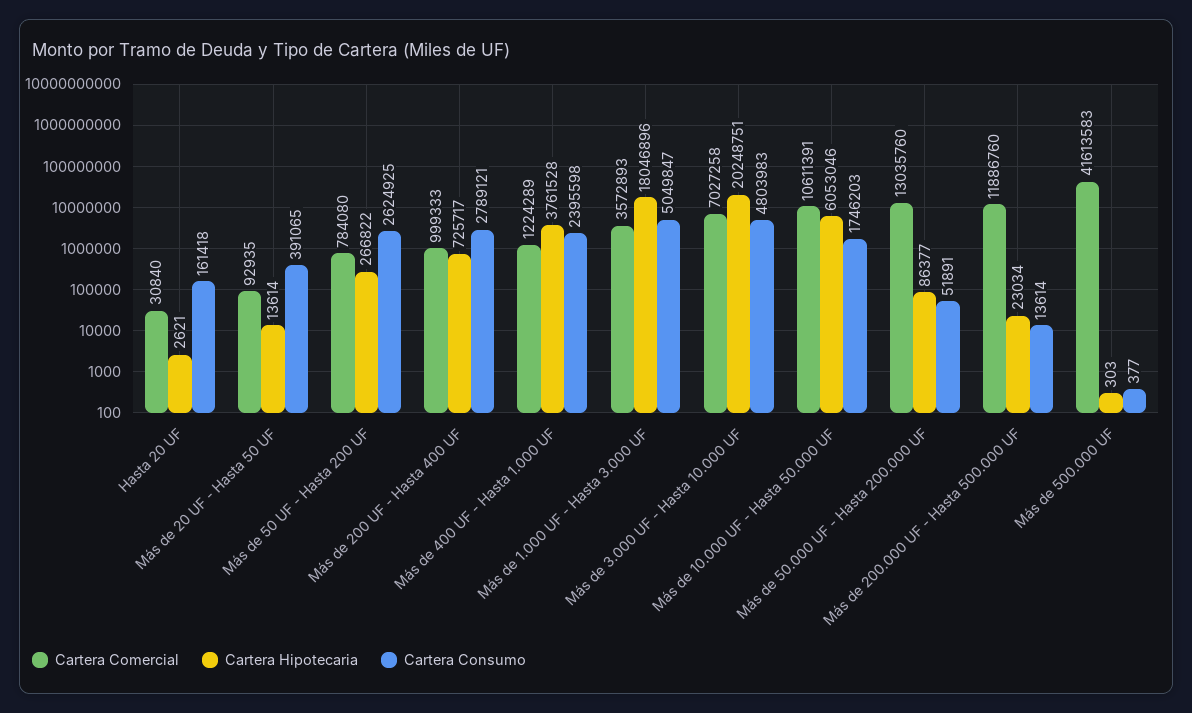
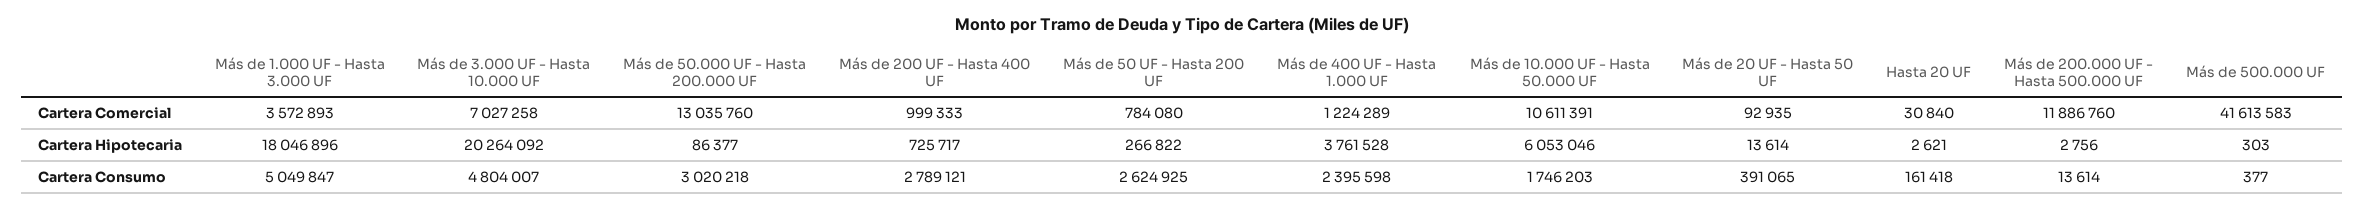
  {
    "Cartera Comercial": {
      "Hasta 20 UF": 30840,
      "Más de 20 UF - Hasta 50 UF": 92935,
      "Más de 50 UF - Hasta 200 UF": 784080,
      "Más de 200 UF - Hasta 400 UF": 999333,
      "Más de 400 UF - Hasta 1.000 UF": 1224289,
      "Más de 1.000 UF - Hasta 3.000 UF": 3572893,
      "Más de 3.000 UF - Hasta 10.000 UF": 7027258,
      "Más de 10.000 UF - Hasta 50.000 UF": 10611391,
      "Más de 50.000 UF - Hasta 200.000 UF": 13035760,
      "Más de 200.000 UF - Hasta 500.000 UF": 11886760,
      "Más de 500.000 UF": 41613583
    },
    "Cartera Hipotecaria": {
      "Hasta 20 UF": 2621,
      "Más de 20 UF - Hasta 50 UF": 13614,
      "Más de 50 UF - Hasta 200 UF": 266822,
      "Más de 200 UF - Hasta 400 UF": 725717,
      "Más de 400 UF - Hasta 1.000 UF": 3761528,
      "Más de 1.000 UF - Hasta 3.000 UF": 18046896,
-     "Más de 3.000 UF - Hasta 10.000 UF": 20248751,
+     "Más de 3.000 UF - Hasta 10.000 UF": 20264092,
      "Más de 10.000 UF - Hasta 50.000 UF": 6053046,
      "Más de 50.000 UF - Hasta 200.000 UF": 86377,
-     "Más de 200.000 UF - Hasta 500.000 UF": 23034,
+     "Más de 200.000 UF - Hasta 500.000 UF": 2756,
      "Más de 500.000 UF": 303
    },
    "Cartera Consumo": {
      "Hasta 20 UF": 161418,
      "Más de 20 UF - Hasta 50 UF": 391065,
      "Más de 50 UF - Hasta 200 UF": 2624925,
      "Más de 200 UF - Hasta 400 UF": 2789121,
      "Más de 400 UF - Hasta 1.000 UF": 2395598,
      "Más de 1.000 UF - Hasta 3.000 UF": 5049847,
-     "Más de 3.000 UF - Hasta 10.000 UF": 4803983,
+     "Más de 3.000 UF - Hasta 10.000 UF": 4804007,
      "Más de 10.000 UF - Hasta 50.000 UF": 1746203,
-     "Más de 50.000 UF - Hasta 200.000 UF": 51891,
+     "Más de 50.000 UF - Hasta 200.000 UF": 3020218,
      "Más de 200.000 UF - Hasta 500.000 UF": 13614,
      "Más de 500.000 UF": 377
    }
  }

